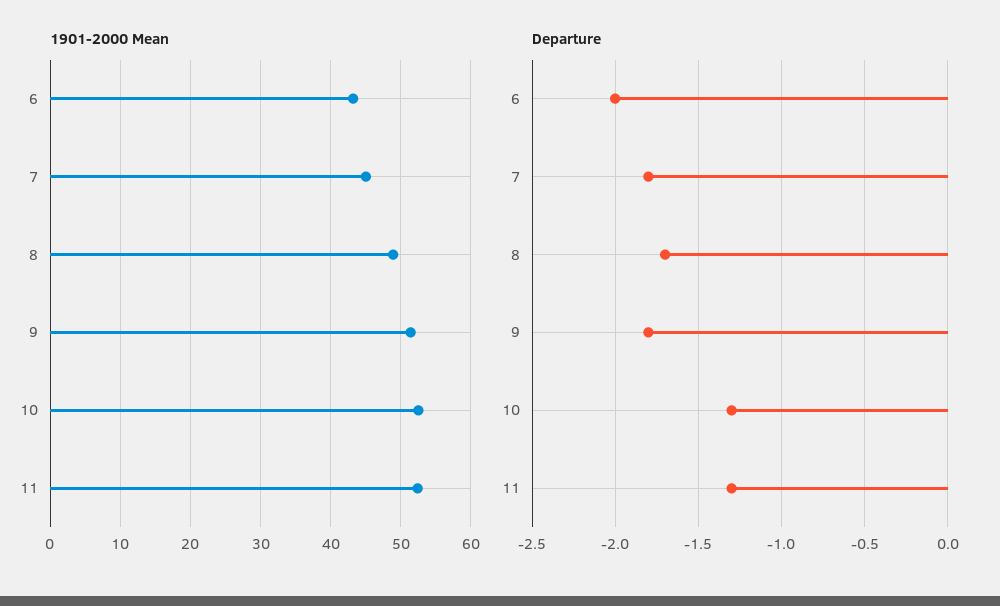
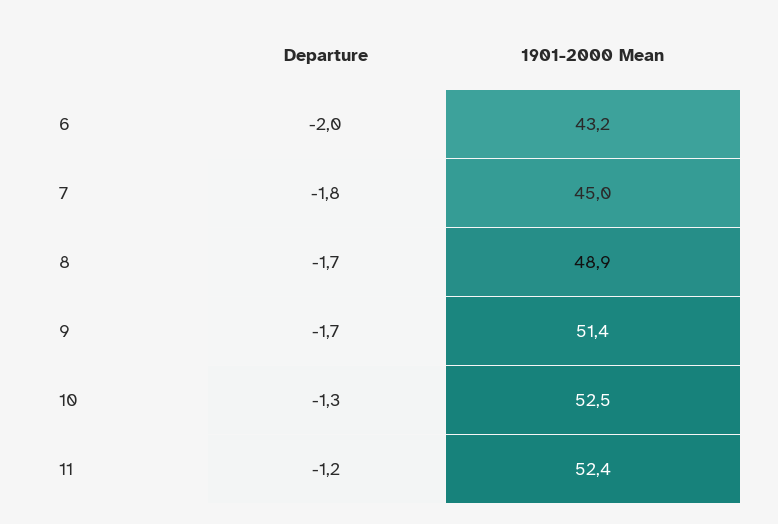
  {
    "1901-2000 Mean": {
      "6": 43.2,
      "7": 45,
      "8": 48.9,
      "9": 51.4,
      "10": 52.5,
      "11": 52.4
    },
    "Departure": {
      "6": -2,
      "7": -1.8,
      "8": -1.7,
-     "9": -1.8,
+     "9": -1.7,
      "10": -1.3,
-     "11": -1.3
+     "11": -1.2
    }
  }

